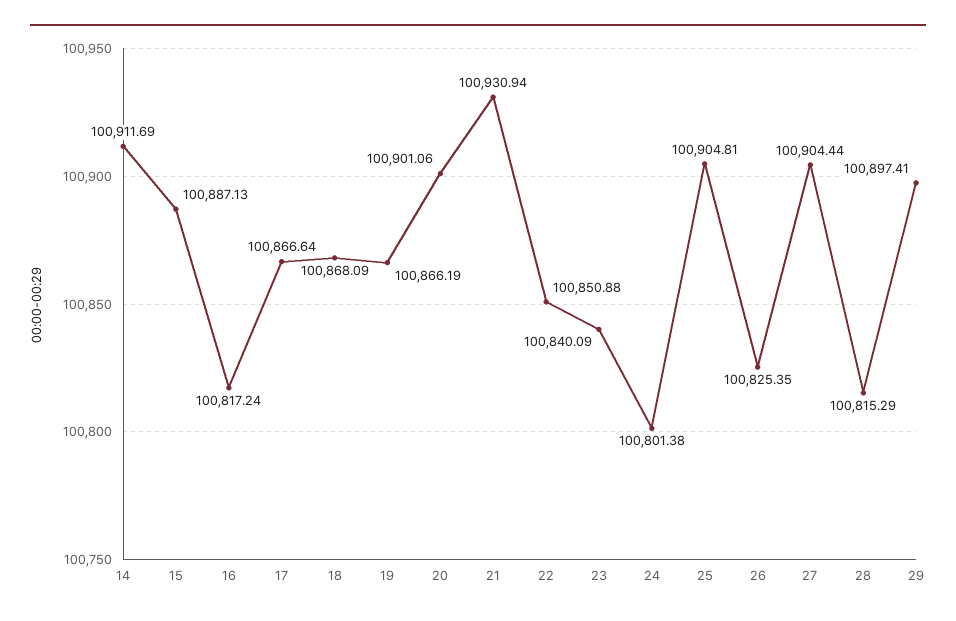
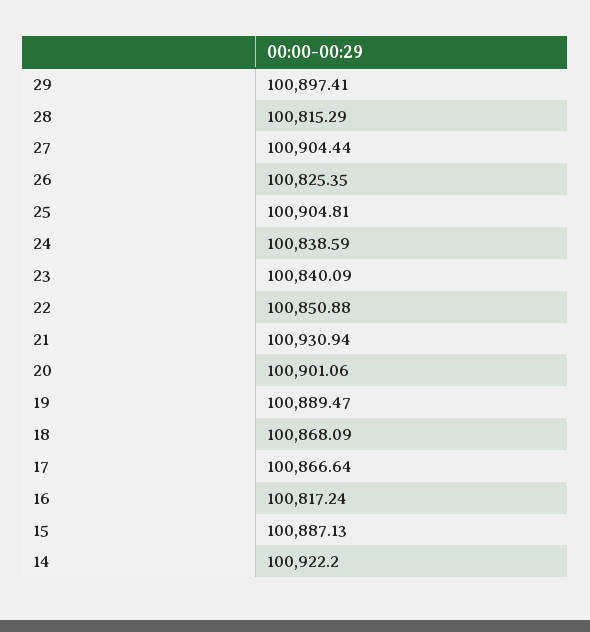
  {
-   "14": 100911.69,
+   "14": 100922.2,
    "15": 100887.13,
    "16": 100817.24,
    "17": 100866.64,
    "18": 100868.09,
-   "19": 100866.19,
+   "19": 100889.47,
    "20": 100901.06,
    "21": 100930.94,
    "22": 100850.88,
    "23": 100840.09,
-   "24": 100801.38,
+   "24": 100838.59,
    "25": 100904.81,
    "26": 100825.35,
    "27": 100904.44,
    "28": 100815.29,
    "29": 100897.41
  }

